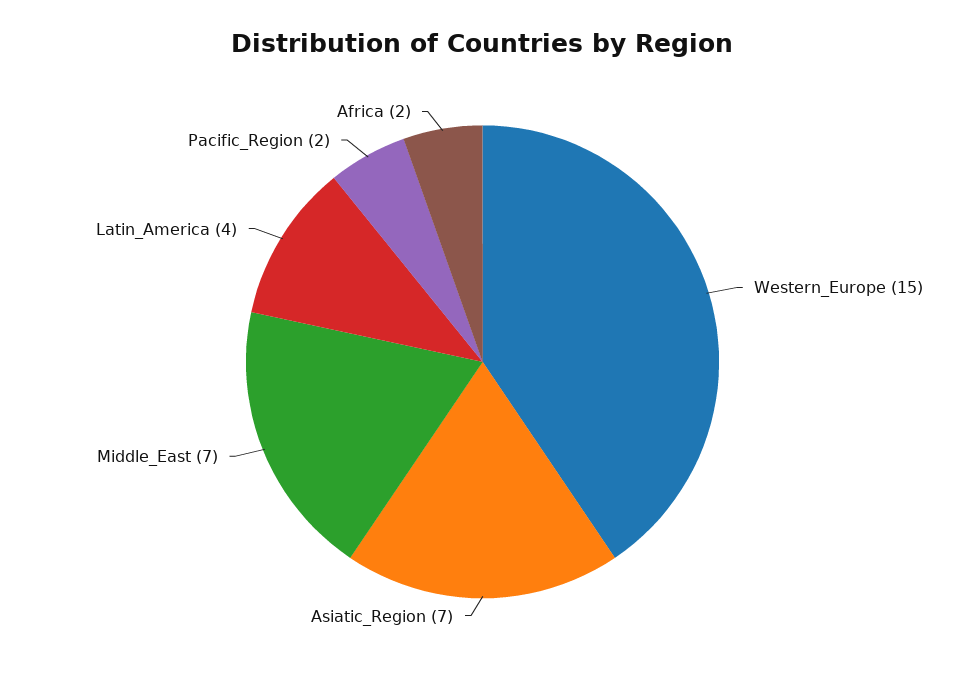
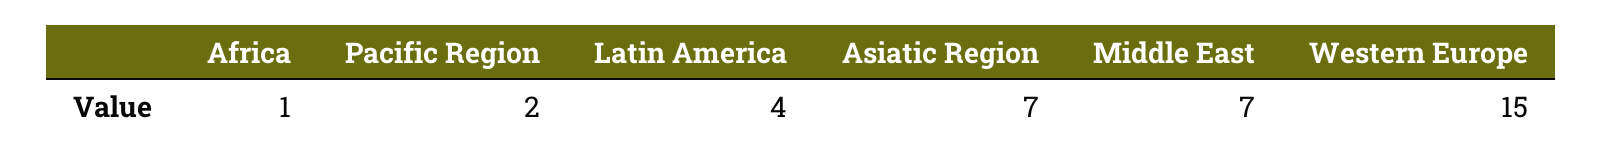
  {
    "Western_Europe": 15,
    "Asiatic_Region": 7,
    "Middle_East": 7,
    "Latin_America": 4,
    "Pacific_Region": 2,
-   "Africa": 2
+   "Africa": 1
  }

